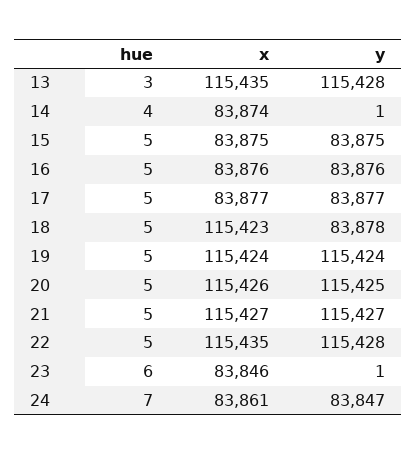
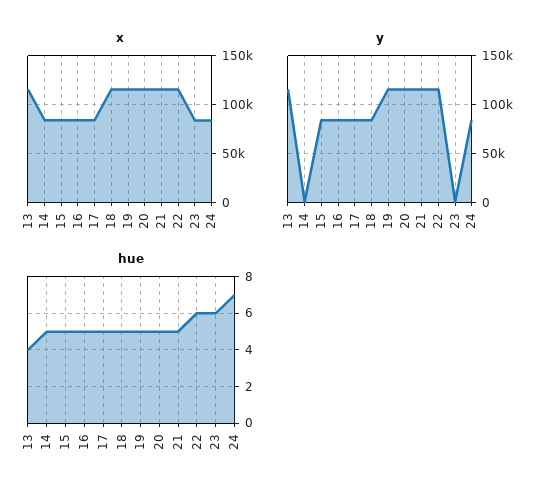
  {
    "hue": {
-     "13": 3,
+     "13": 4,
-     "14": 4,
+     "14": 5,
      "15": 5,
      "16": 5,
      "17": 5,
      "18": 5,
      "19": 5,
      "20": 5,
      "21": 5,
-     "22": 5,
+     "22": 6,
      "23": 6,
      "24": 7
    },
    "x": {
      "13": 115435,
      "14": 83874,
      "15": 83875,
      "16": 83876,
      "17": 83877,
      "18": 115423,
      "19": 115424,
      "20": 115426,
      "21": 115427,
      "22": 115435,
      "23": 83846,
      "24": 83861
    },
    "y": {
      "13": 115428,
      "14": 1,
      "15": 83875,
      "16": 83876,
      "17": 83877,
      "18": 83878,
      "19": 115424,
      "20": 115425,
      "21": 115427,
      "22": 115428,
      "23": 1,
      "24": 83847
    }
  }

